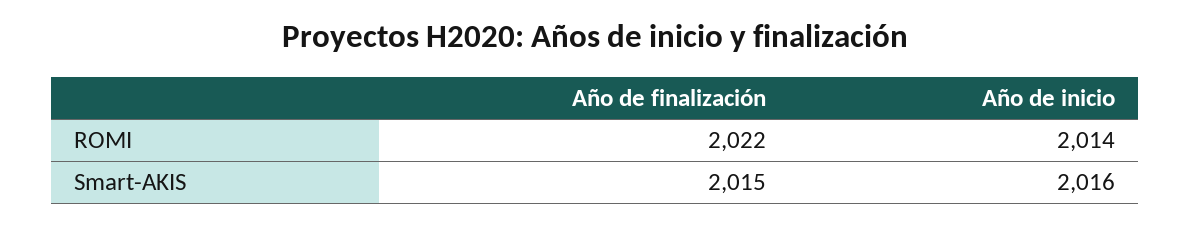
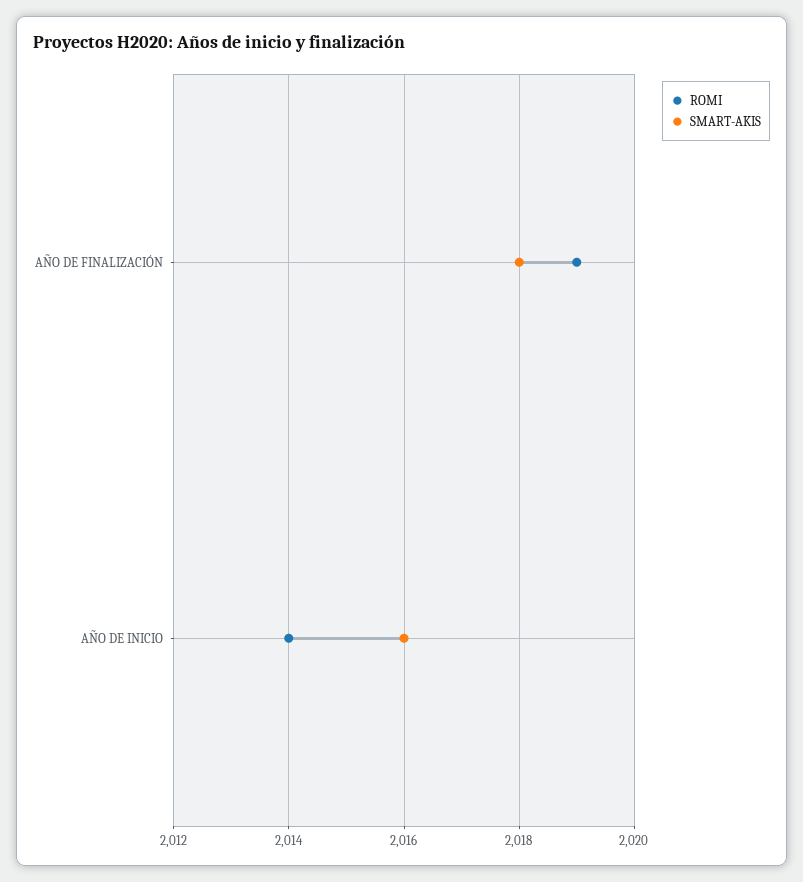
  {
    "ROMI": {
-     "Año de finalización": 2022,
+     "Año de finalización": 2019,
      "Año de inicio": 2014
    },
    "Smart-AKIS": {
-     "Año de finalización": 2015,
+     "Año de finalización": 2018,
      "Año de inicio": 2016
    }
  }

